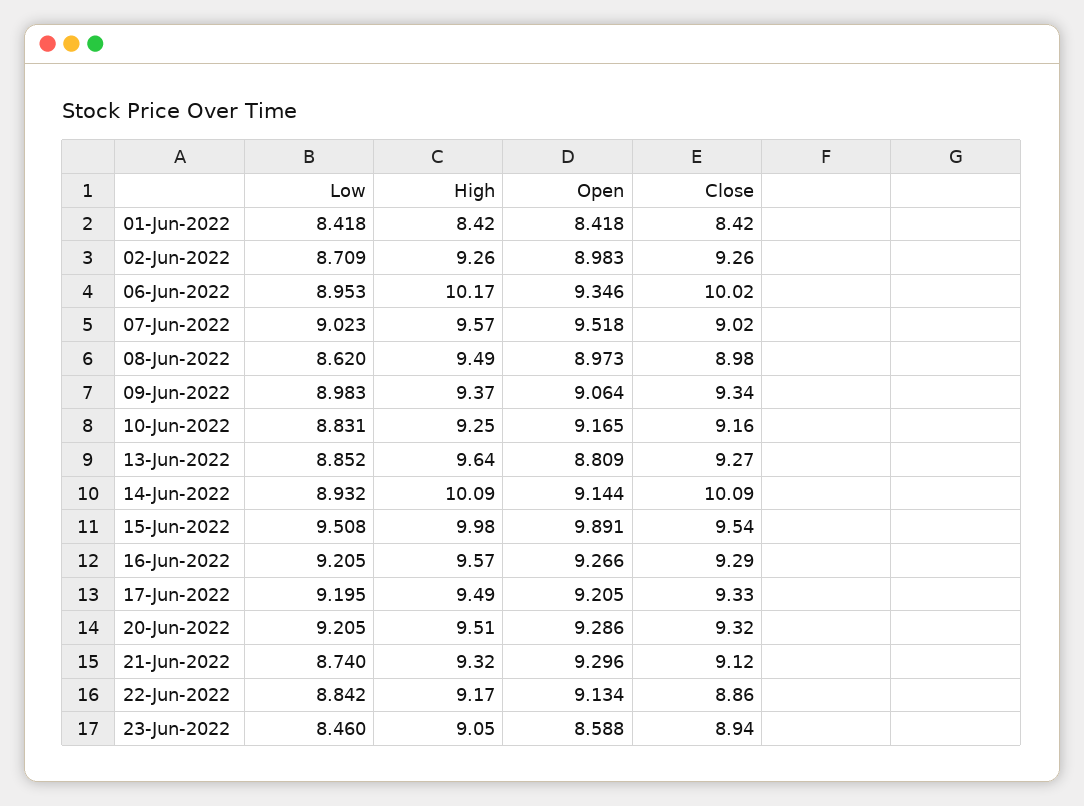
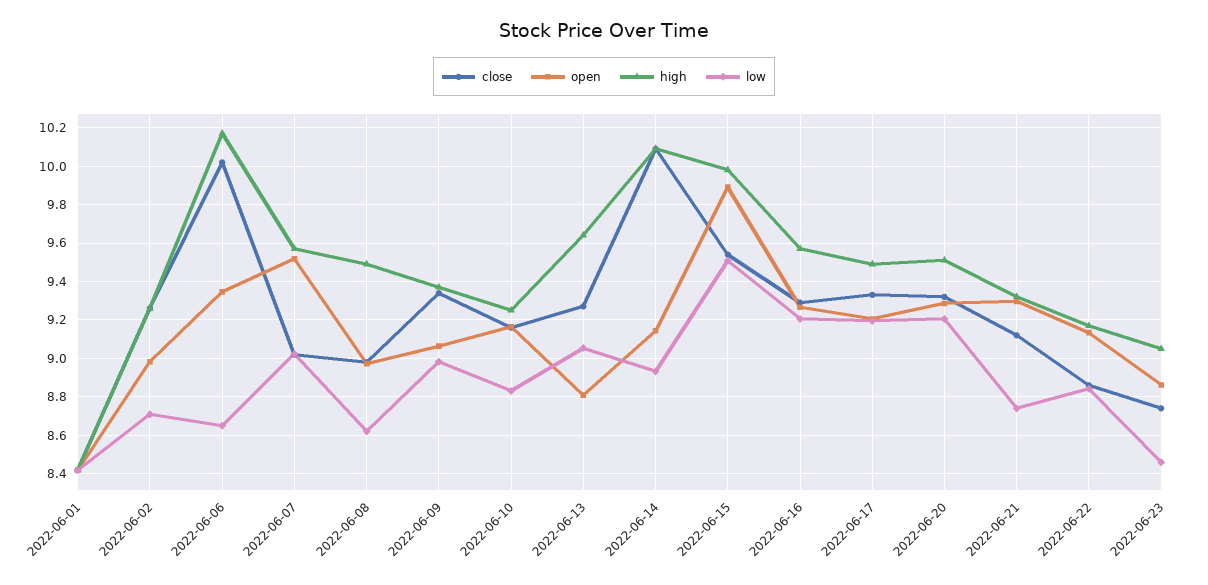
  {
    "Low": {
      "01-Jun-2022": 8.418,
      "02-Jun-2022": 8.709,
-     "06-Jun-2022": 8.953,
+     "06-Jun-2022": 8.65,
      "07-Jun-2022": 9.023,
      "08-Jun-2022": 8.62,
      "09-Jun-2022": 8.983,
      "10-Jun-2022": 8.831,
-     "13-Jun-2022": 8.852,
+     "13-Jun-2022": 9.05,
      "14-Jun-2022": 8.932,
      "15-Jun-2022": 9.508,
      "16-Jun-2022": 9.205,
      "17-Jun-2022": 9.195,
      "20-Jun-2022": 9.205,
      "21-Jun-2022": 8.74,
      "22-Jun-2022": 8.842,
      "23-Jun-2022": 8.46
    },
    "High": {
      "01-Jun-2022": 8.42,
      "02-Jun-2022": 9.26,
      "06-Jun-2022": 10.17,
      "07-Jun-2022": 9.57,
      "08-Jun-2022": 9.49,
      "09-Jun-2022": 9.37,
      "10-Jun-2022": 9.25,
      "13-Jun-2022": 9.64,
      "14-Jun-2022": 10.09,
      "15-Jun-2022": 9.98,
      "16-Jun-2022": 9.57,
      "17-Jun-2022": 9.49,
      "20-Jun-2022": 9.51,
      "21-Jun-2022": 9.32,
      "22-Jun-2022": 9.17,
      "23-Jun-2022": 9.05
    },
    "Open": {
      "01-Jun-2022": 8.418,
      "02-Jun-2022": 8.983,
      "06-Jun-2022": 9.346,
      "07-Jun-2022": 9.518,
      "08-Jun-2022": 8.973,
      "09-Jun-2022": 9.064,
      "10-Jun-2022": 9.165,
      "13-Jun-2022": 8.809,
      "14-Jun-2022": 9.144,
      "15-Jun-2022": 9.891,
      "16-Jun-2022": 9.266,
      "17-Jun-2022": 9.205,
      "20-Jun-2022": 9.286,
      "21-Jun-2022": 9.296,
      "22-Jun-2022": 9.134,
-     "23-Jun-2022": 8.588
+     "23-Jun-2022": 8.85
    },
    "Close": {
      "01-Jun-2022": 8.42,
      "02-Jun-2022": 9.26,
      "06-Jun-2022": 10.02,
      "07-Jun-2022": 9.02,
      "08-Jun-2022": 8.98,
      "09-Jun-2022": 9.34,
      "10-Jun-2022": 9.16,
      "13-Jun-2022": 9.27,
      "14-Jun-2022": 10.09,
      "15-Jun-2022": 9.54,
      "16-Jun-2022": 9.29,
      "17-Jun-2022": 9.33,
      "20-Jun-2022": 9.32,
      "21-Jun-2022": 9.12,
      "22-Jun-2022": 8.86,
-     "23-Jun-2022": 8.94
+     "23-Jun-2022": 8.75
    }
  }

